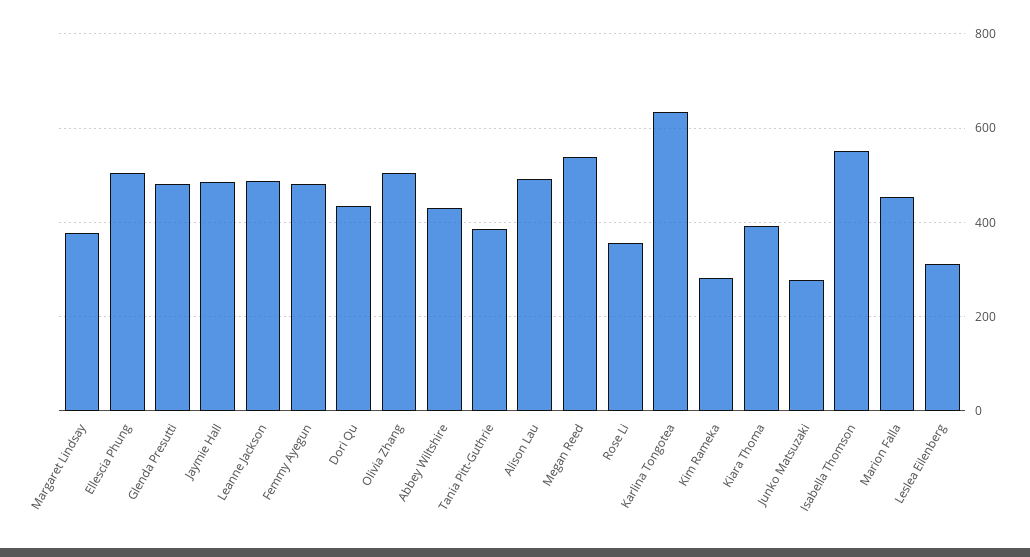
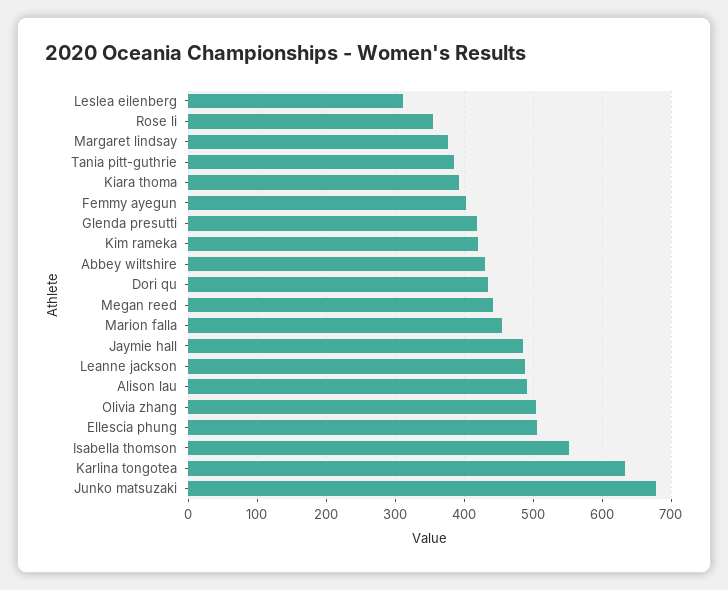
  {
    "Margaret Lindsay": 380,
    "Ellescia Phung": 510,
-   "Glenda Presutti": 480,
+   "Glenda Presutti": 420,
    "Jaymie Hall": 490,
    "Leanne Jackson": 490,
-   "Femmy Ayegun": 480,
+   "Femmy Ayegun": 400,
    "Dori Qu": 430,
    "Olivia Zhang": 500,
    "Abbey Wiltshire": 430,
    "Tania Pitt-Guthrie": 390,
    "Alison Lau": 490,
-   "Megan Reed": 540,
+   "Megan Reed": 440,
    "Rose Li": 360,
    "Karlina Tongotea": 630,
-   "Kim Rameka": 280,
+   "Kim Rameka": 420,
    "Kiara Thoma": 390,
-   "Junko Matsuzaki": 280,
+   "Junko Matsuzaki": 680,
    "Isabella Thomson": 550,
    "Marion Falla": 450,
    "Leslea Eilenberg": 310
  }

